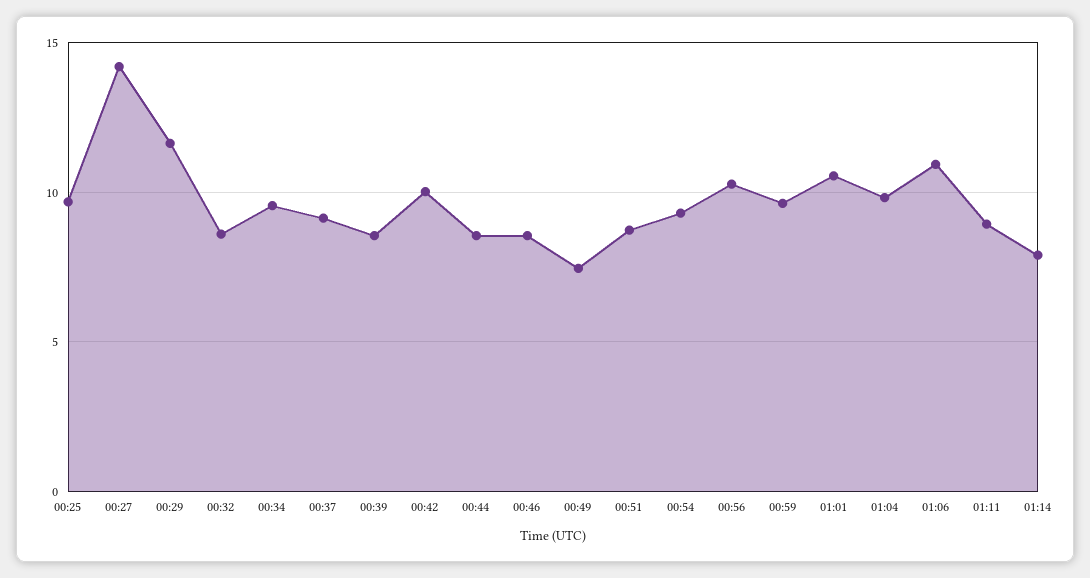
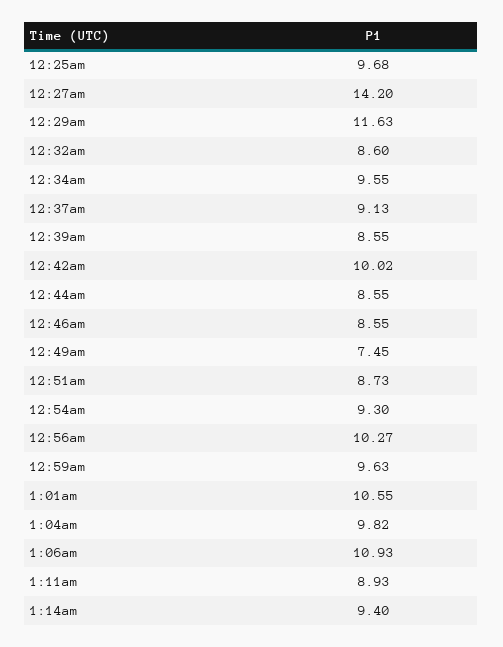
  {
    "00:25": 9.68,
    "00:27": 14.2,
    "00:29": 11.63,
    "00:32": 8.6,
    "00:34": 9.55,
    "00:37": 9.13,
    "00:39": 8.55,
    "00:42": 10.02,
    "00:44": 8.55,
    "00:46": 8.55,
    "00:49": 7.45,
    "00:51": 8.73,
    "00:54": 9.3,
    "00:56": 10.27,
    "00:59": 9.63,
    "01:01": 10.55,
    "01:04": 9.82,
    "01:06": 10.93,
    "01:11": 8.93,
-   "01:14": 8
+   "01:14": 9.4
  }

